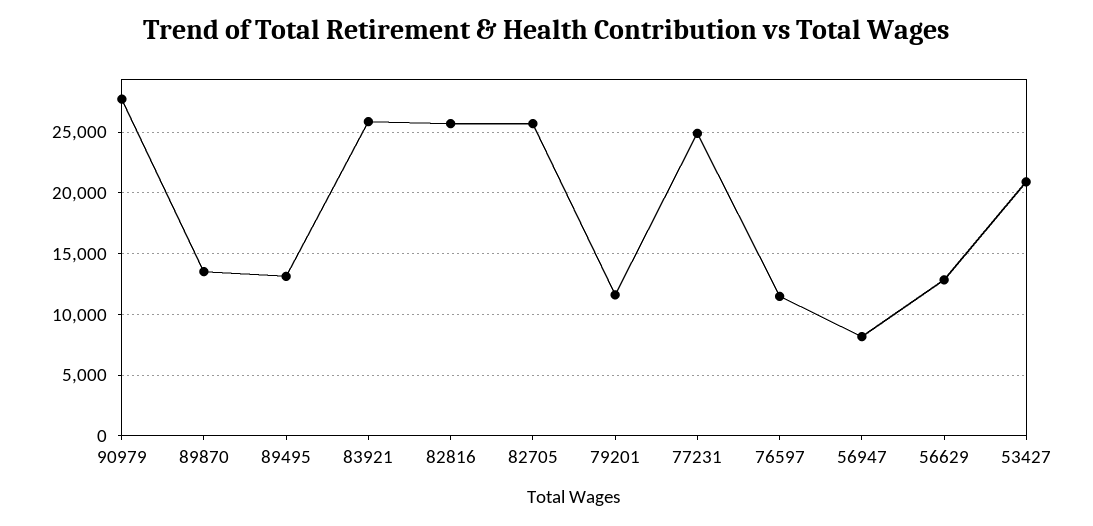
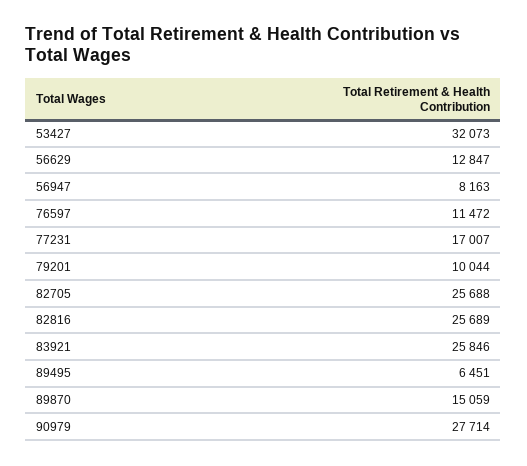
  {
    "90979": 27714,
-   "89870": 13500,
+   "89870": 15059,
-   "89495": 13000,
+   "89495": 6451,
    "83921": 25846,
    "82816": 25689,
    "82705": 25688,
-   "79201": 11500,
+   "79201": 10044,
-   "77231": 25000,
+   "77231": 17007,
    "76597": 11472,
    "56947": 8163,
    "56629": 12847,
-   "53427": 21000
+   "53427": 32073
  }

